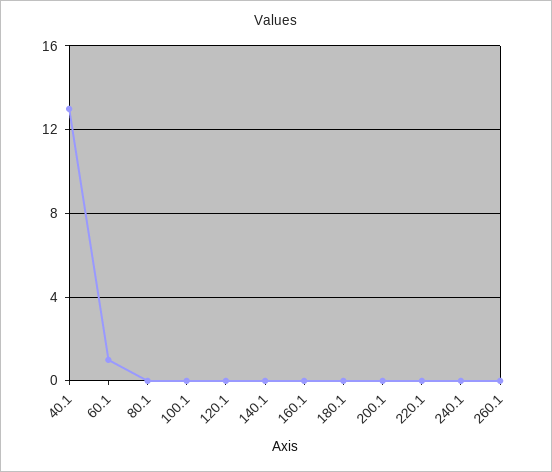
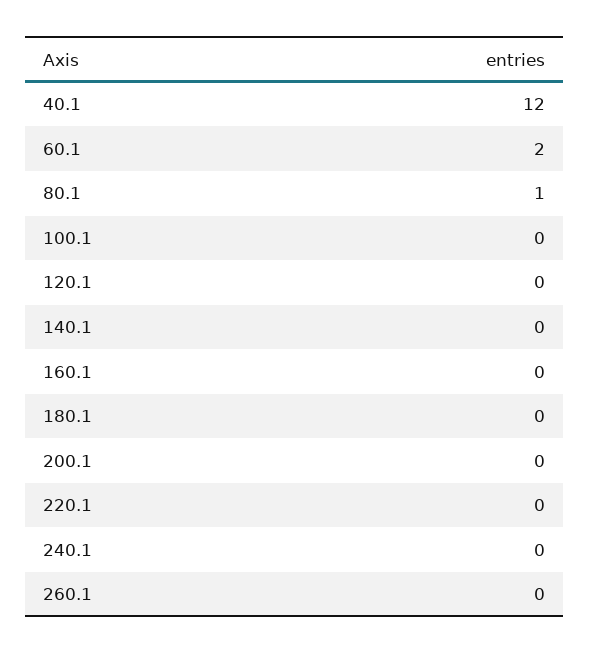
  {
-   "40.1": 13,
+   "40.1": 12,
-   "60.1": 1,
+   "60.1": 2,
-   "80.1": 0,
+   "80.1": 1,
    "100.1": 0,
    "120.1": 0,
    "140.1": 0,
    "160.1": 0,
    "180.1": 0,
    "200.1": 0,
    "220.1": 0,
    "240.1": 0,
    "260.1": 0
  }

